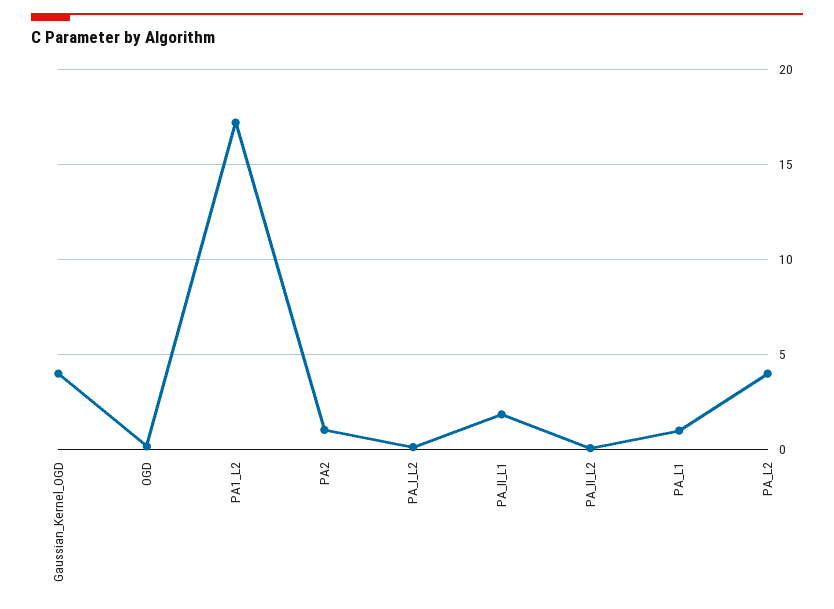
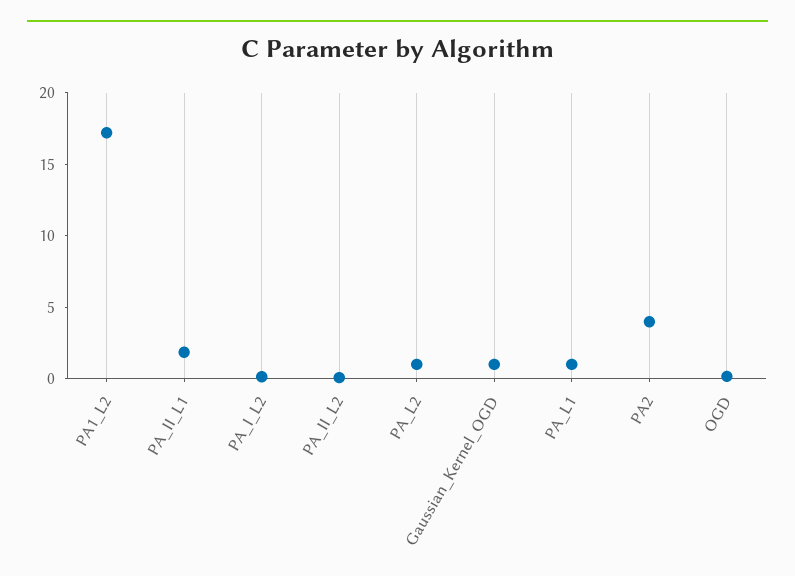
  {
-   "Gaussian_Kernel_OGD": 4,
+   "Gaussian_Kernel_OGD": 1,
    "OGD": 0,
    "PA1_L2": 17,
-   "PA2": 1,
+   "PA2": 4,
    "PA_I_L2": 0,
    "PA_II_L1": 2,
    "PA_II_L2": 0,
    "PA_L1": 1,
-   "PA_L2": 4
+   "PA_L2": 1
  }

